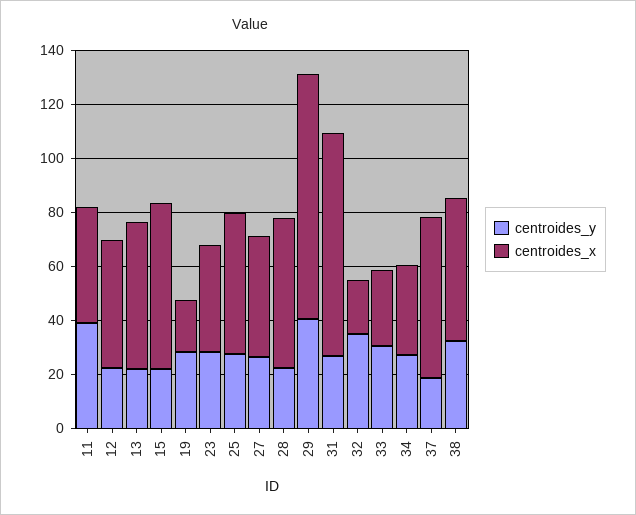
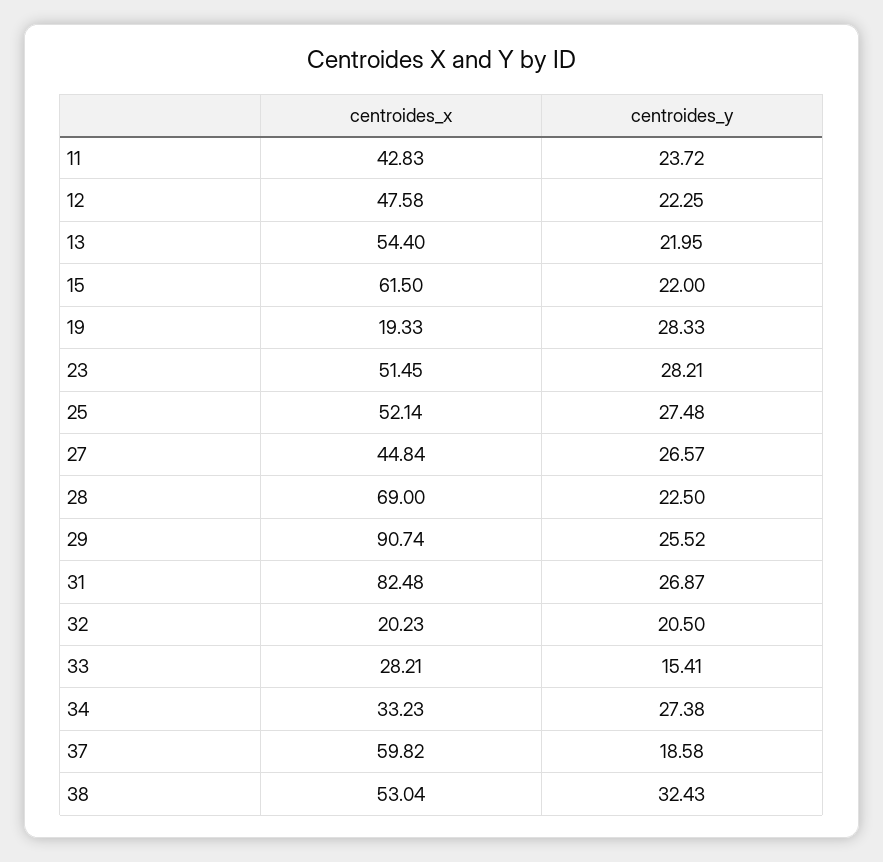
  {
    "centroides_y": {
-     "11": 40,
+     "11": 23.72,
      "12": 22.25,
      "13": 21.95,
      "15": 22,
      "19": 28.33,
      "23": 28.21,
      "25": 27.48,
      "27": 26.57,
      "28": 22.5,
-     "29": 40,
+     "29": 25.52,
      "31": 26.87,
-     "32": 35,
+     "32": 20.5,
-     "33": 30,
+     "33": 15.41,
      "34": 27.38,
      "37": 18.58,
      "38": 32.43
    },
    "centroides_x": {
      "11": 42.83,
      "12": 47.58,
      "13": 54.4,
      "15": 61.5,
      "19": 19.33,
-     "23": 40,
+     "23": 51.45,
      "25": 52.14,
      "27": 44.84,
-     "28": 55,
+     "28": 69,
      "29": 90.74,
      "31": 82.48,
      "32": 20.23,
      "33": 28.21,
      "34": 33.23,
      "37": 59.82,
      "38": 53.04
    }
  }

